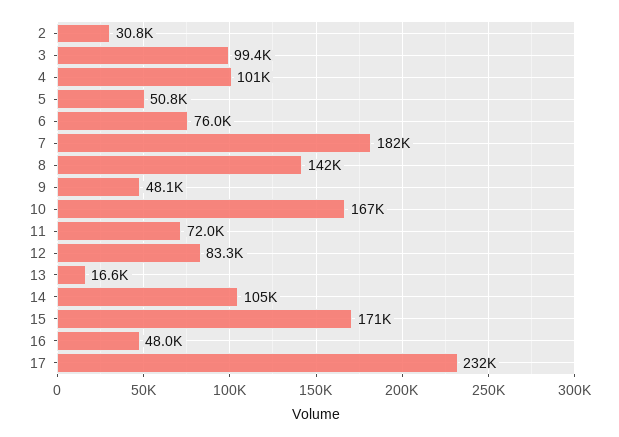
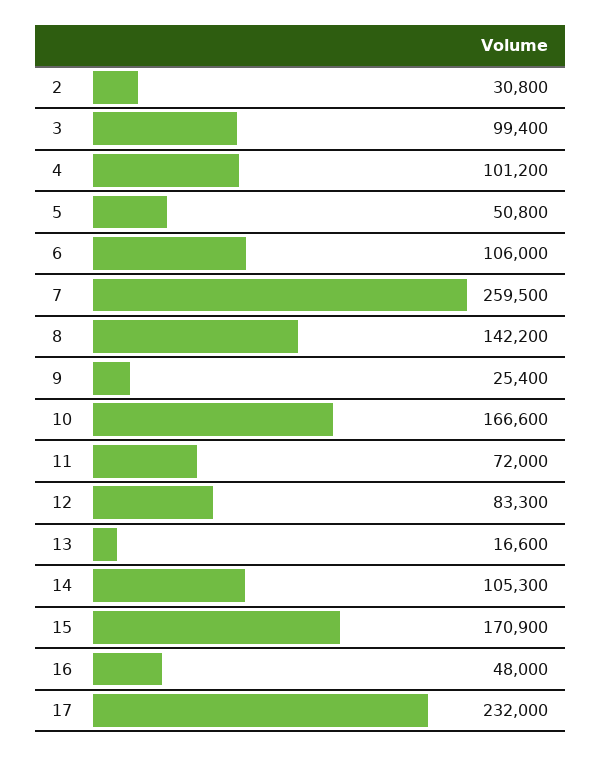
  {
    "2": 30800,
    "3": 99400,
    "4": 101200,
    "5": 50800,
-   "6": 76000,
+   "6": 106000,
-   "7": 182000,
+   "7": 259500,
    "8": 142200,
-   "9": 48100,
+   "9": 25400,
    "10": 166600,
    "11": 72000,
    "12": 83300,
    "13": 16600,
    "14": 105300,
    "15": 170900,
    "16": 48000,
    "17": 232000
  }

